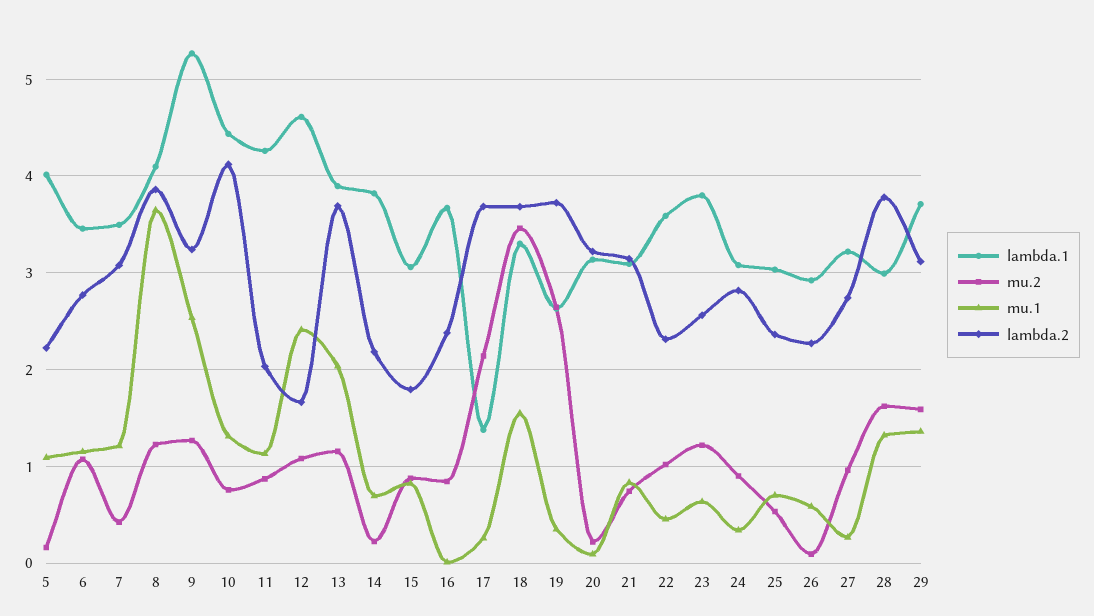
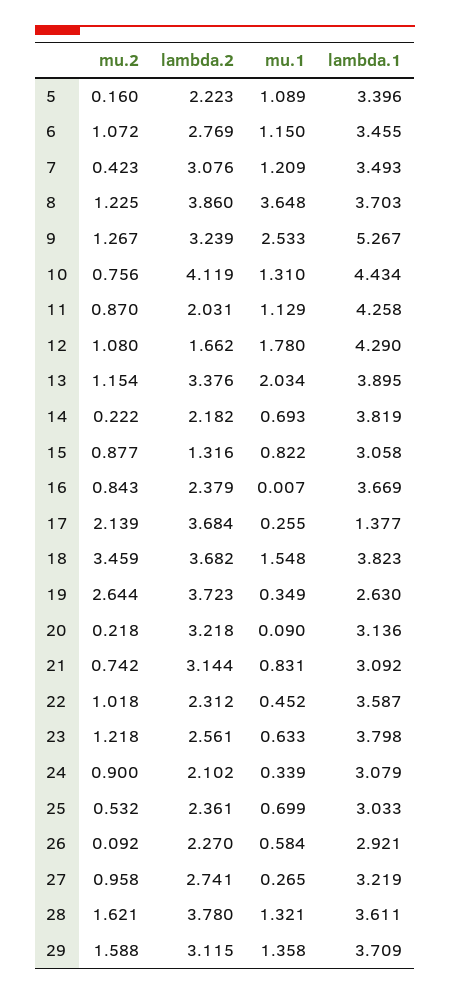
  {
    "lambda.1": {
-     "5": 4,
+     "5": 3.396,
      "6": 3.455,
      "7": 3.493,
-     "8": 4.1,
+     "8": 3.703,
      "9": 5.267,
      "10": 4.434,
      "11": 4.258,
-     "12": 4.6,
+     "12": 4.29,
      "13": 3.895,
      "14": 3.819,
      "15": 3.058,
      "16": 3.669,
      "17": 1.377,
-     "18": 3.3,
+     "18": 3.823,
      "19": 2.63,
      "20": 3.136,
      "21": 3.092,
      "22": 3.587,
      "23": 3.798,
      "24": 3.079,
      "25": 3.033,
      "26": 2.921,
      "27": 3.219,
-     "28": 3,
+     "28": 3.611,
      "29": 3.709
    },
    "mu.2": {
      "5": 0.16,
      "6": 1.072,
      "7": 0.423,
      "8": 1.225,
      "9": 1.267,
      "10": 0.756,
      "11": 0.87,
      "12": 1.08,
      "13": 1.154,
      "14": 0.222,
      "15": 0.877,
      "16": 0.843,
      "17": 2.139,
      "18": 3.459,
      "19": 2.644,
      "20": 0.218,
      "21": 0.742,
      "22": 1.018,
      "23": 1.218,
      "24": 0.9,
      "25": 0.532,
      "26": 0.092,
      "27": 0.958,
      "28": 1.621,
      "29": 1.588
    },
    "mu.1": {
      "5": 1.089,
      "6": 1.15,
      "7": 1.209,
      "8": 3.648,
      "9": 2.533,
      "10": 1.31,
      "11": 1.129,
-     "12": 2.4,
+     "12": 1.78,
      "13": 2.034,
      "14": 0.693,
      "15": 0.822,
      "16": 0.007,
      "17": 0.255,
      "18": 1.548,
      "19": 0.349,
      "20": 0.09,
      "21": 0.831,
      "22": 0.452,
      "23": 0.633,
      "24": 0.339,
      "25": 0.699,
      "26": 0.584,
      "27": 0.265,
      "28": 1.321,
      "29": 1.358
    },
    "lambda.2": {
      "5": 2.223,
      "6": 2.769,
      "7": 3.076,
      "8": 3.86,
      "9": 3.239,
      "10": 4.119,
      "11": 2.031,
      "12": 1.662,
-     "13": 3.7,
+     "13": 3.376,
      "14": 2.182,
-     "15": 1.8,
+     "15": 1.316,
      "16": 2.379,
      "17": 3.684,
      "18": 3.682,
      "19": 3.723,
      "20": 3.218,
      "21": 3.144,
      "22": 2.312,
      "23": 2.561,
-     "24": 2.8,
+     "24": 2.102,
      "25": 2.361,
      "26": 2.27,
      "27": 2.741,
      "28": 3.78,
      "29": 3.115
    }
  }

